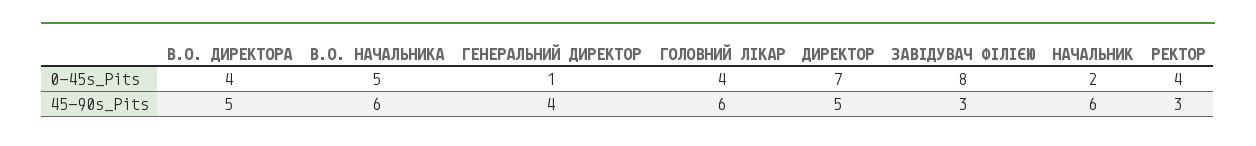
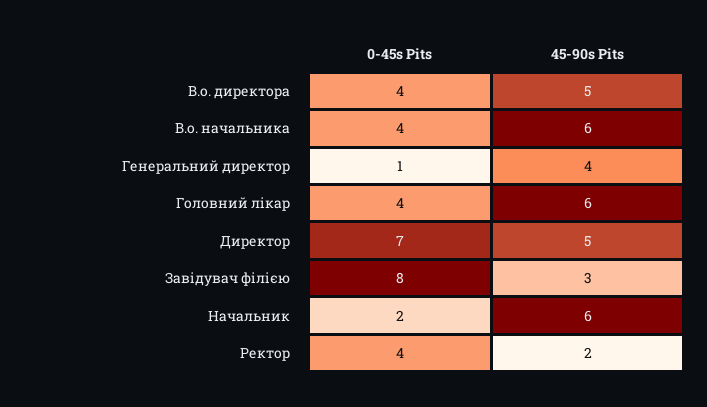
  {
    "В.О. ДИРЕКТОРА": {
      "0-45s_Pits": 4,
      "45-90s_Pits": 5
    },
    "В.О. НАЧАЛЬНИКА": {
-     "0-45s_Pits": 5,
+     "0-45s_Pits": 4,
      "45-90s_Pits": 6
    },
    "ГЕНЕРАЛЬНИЙ ДИРЕКТОР": {
      "0-45s_Pits": 1,
      "45-90s_Pits": 4
    },
    "ГОЛОВНИЙ ЛІКАР": {
      "0-45s_Pits": 4,
      "45-90s_Pits": 6
    },
    "ДИРЕКТОР": {
      "0-45s_Pits": 7,
      "45-90s_Pits": 5
    },
    "ЗАВІДУВАЧ ФІЛІЄЮ": {
      "0-45s_Pits": 8,
      "45-90s_Pits": 3
    },
    "НАЧАЛЬНИК": {
      "0-45s_Pits": 2,
      "45-90s_Pits": 6
    },
    "РЕКТОР": {
      "0-45s_Pits": 4,
-     "45-90s_Pits": 3
+     "45-90s_Pits": 2
    }
  }

